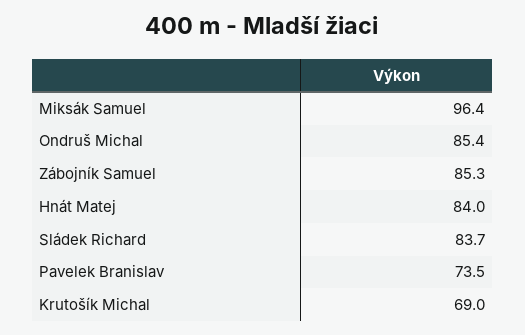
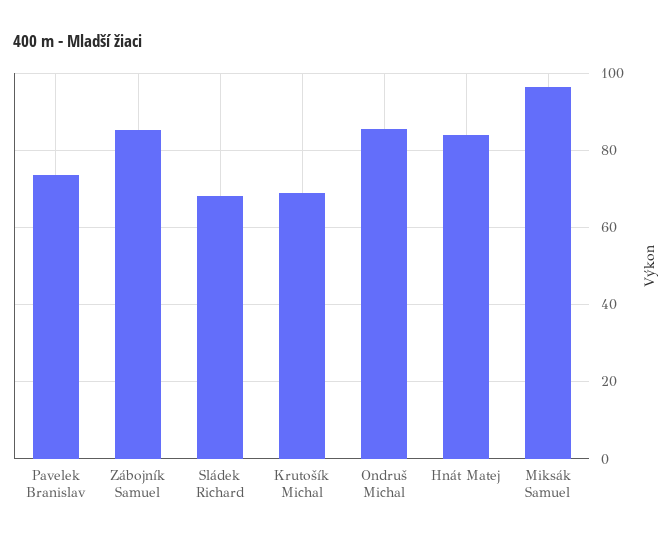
  {
    "Miksák Samuel": 96.4,
    "Ondruš Michal": 85.4,
    "Zábojník Samuel": 85.3,
    "Hnát Matej": 84,
-   "Sládek Richard": 83.7,
+   "Sládek Richard": 68,
    "Pavelek Branislav": 73.5,
    "Krutošík Michal": 69
  }

